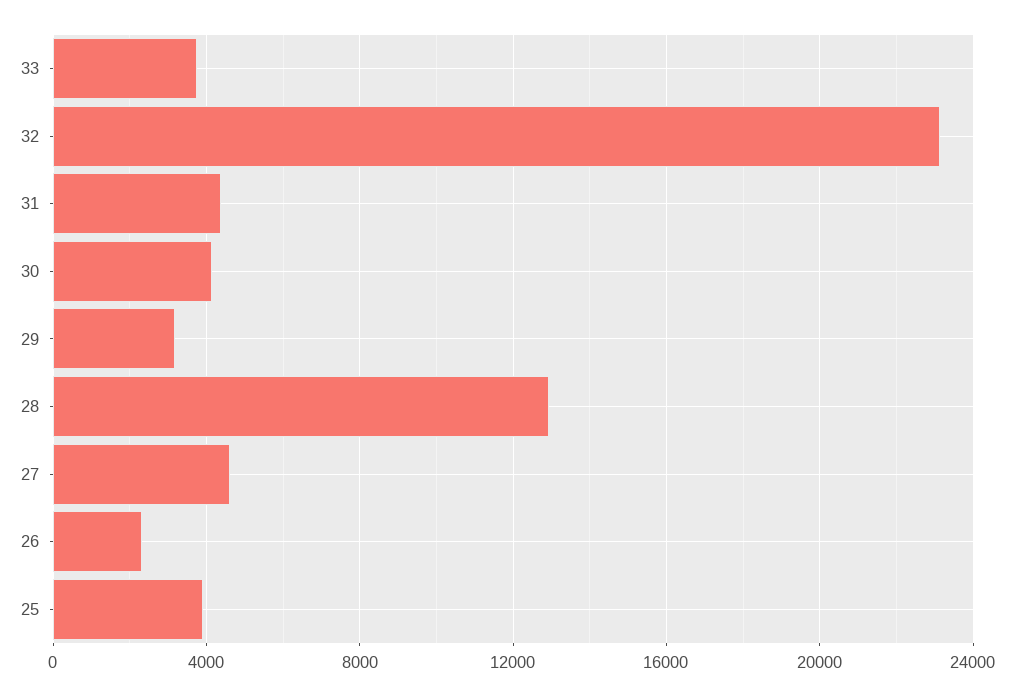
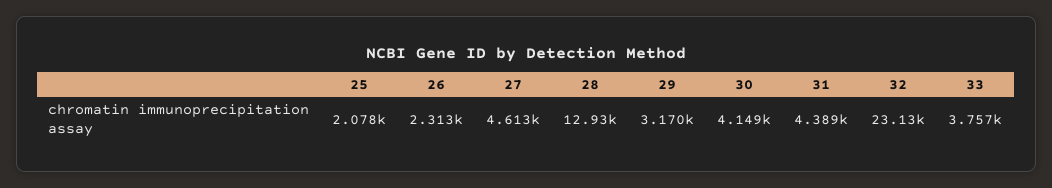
  {
    "33": 3757,
    "32": 23130,
    "31": 4389,
    "30": 4149,
    "29": 3170,
    "28": 12930,
    "27": 4613,
    "26": 2313,
-   "25": 4000
+   "25": 2078
  }

